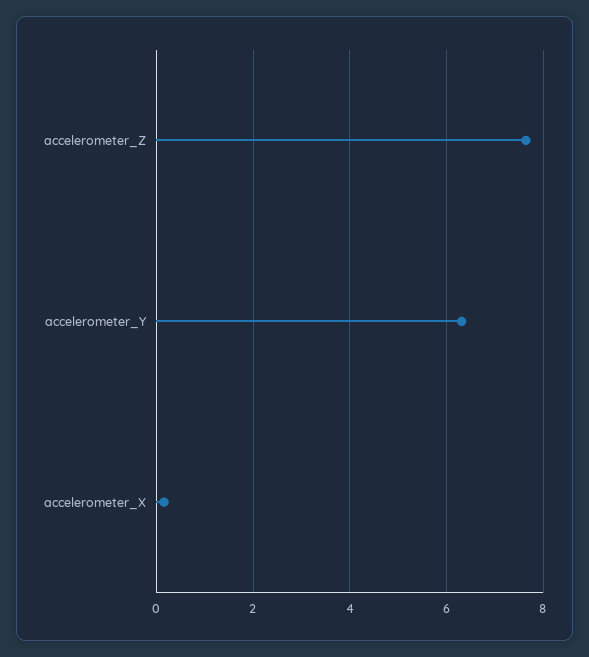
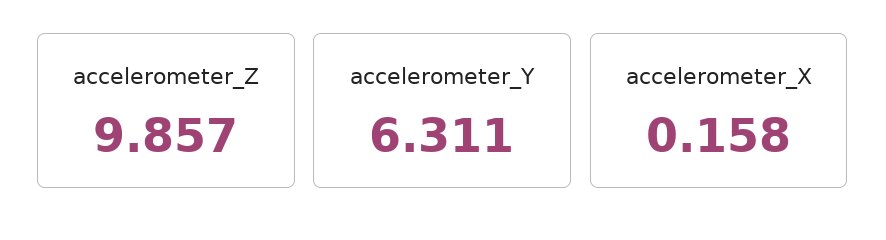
  {
-   "accelerometer_Z": 7.6,
+   "accelerometer_Z": 9.857,
    "accelerometer_Y": 6.311,
    "accelerometer_X": 0.158
  }

